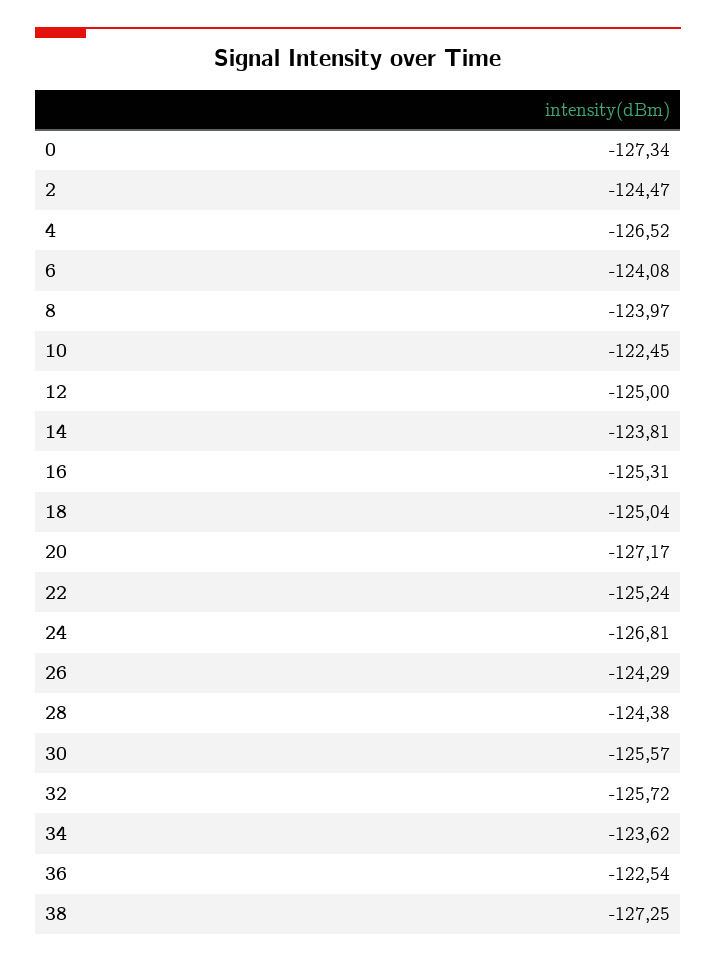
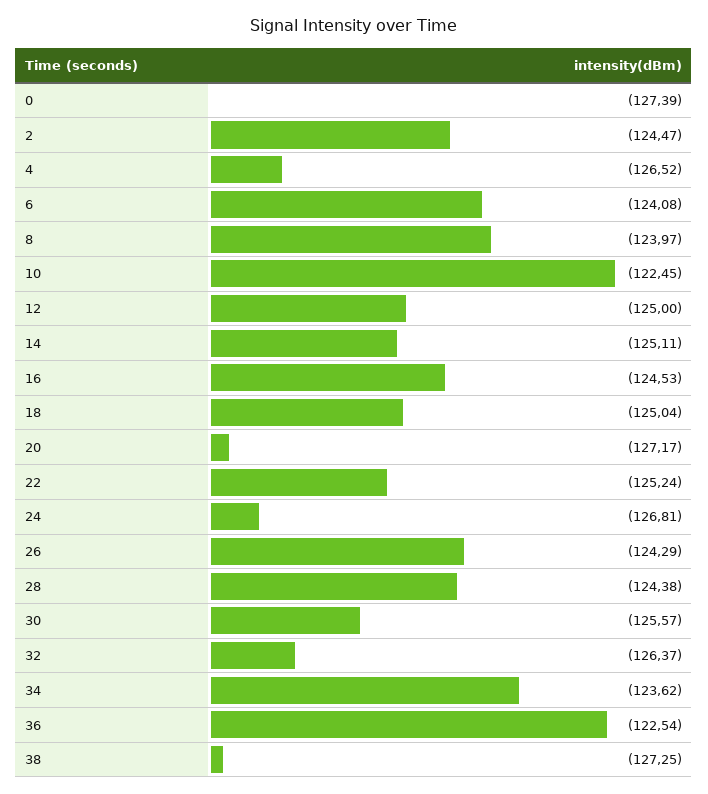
  {
-   "0": -127.34,
+   "0": -127.39,
    "2": -124.47,
    "4": -126.52,
    "6": -124.08,
    "8": -123.97,
    "10": -122.45,
    "12": -125,
-   "14": -123.81,
+   "14": -125.11,
-   "16": -125.31,
+   "16": -124.53,
    "18": -125.04,
    "20": -127.17,
    "22": -125.24,
    "24": -126.81,
    "26": -124.29,
    "28": -124.38,
    "30": -125.57,
-   "32": -125.72,
+   "32": -126.37,
    "34": -123.62,
    "36": -122.54,
    "38": -127.25
  }

